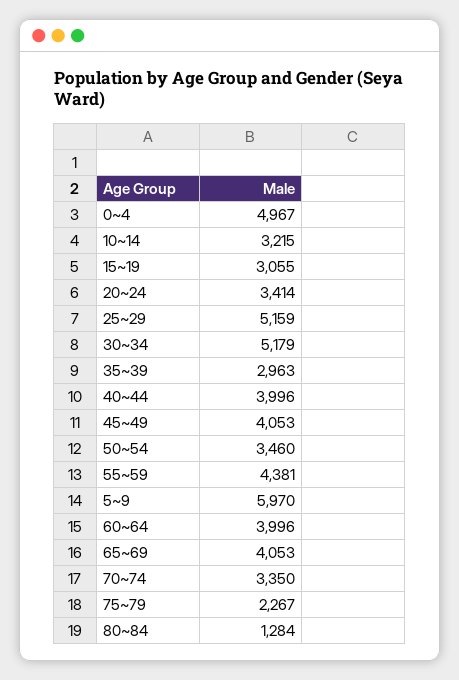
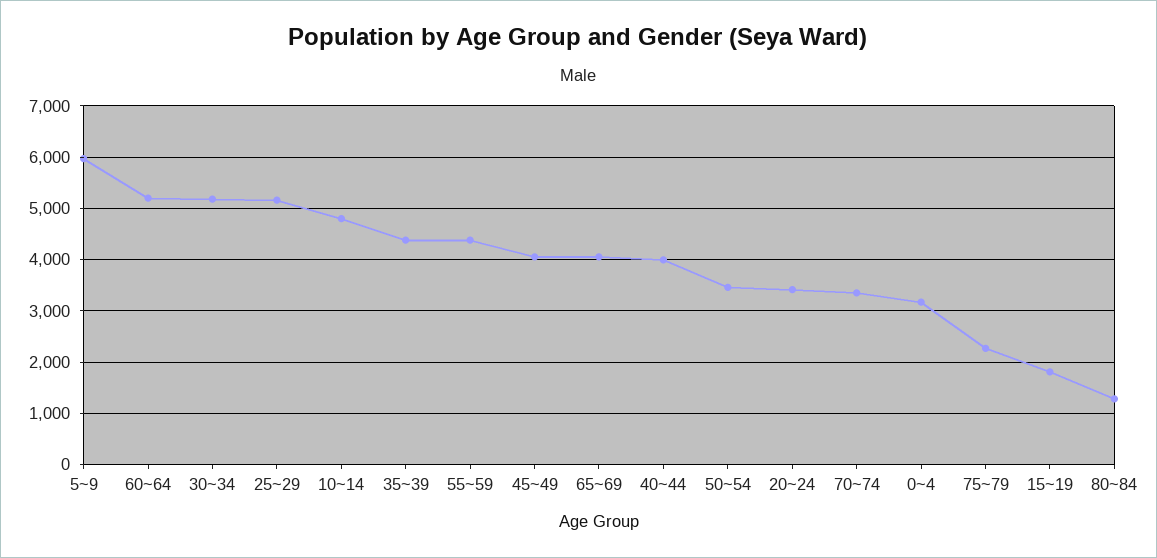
  {
-   "0~4": 4967,
+   "0~4": 3200,
-   "10~14": 3215,
+   "10~14": 4800,
-   "15~19": 3055,
+   "15~19": 1800,
    "20~24": 3414,
    "25~29": 5159,
    "30~34": 5179,
-   "35~39": 2963,
+   "35~39": 4400,
    "40~44": 3996,
    "45~49": 4053,
    "50~54": 3460,
    "55~59": 4381,
    "5~9": 5970,
-   "60~64": 3996,
+   "60~64": 5200,
    "65~69": 4053,
    "70~74": 3350,
    "75~79": 2267,
    "80~84": 1284
  }

